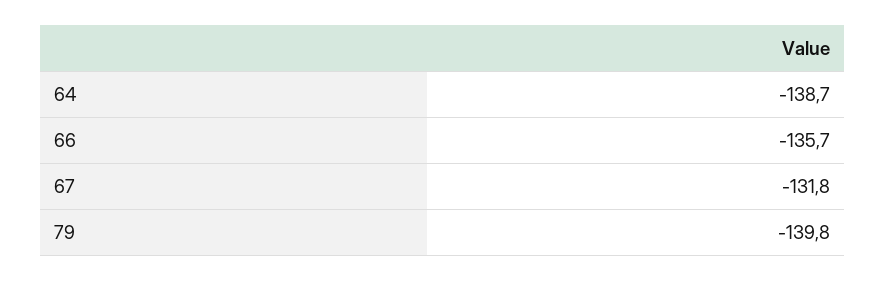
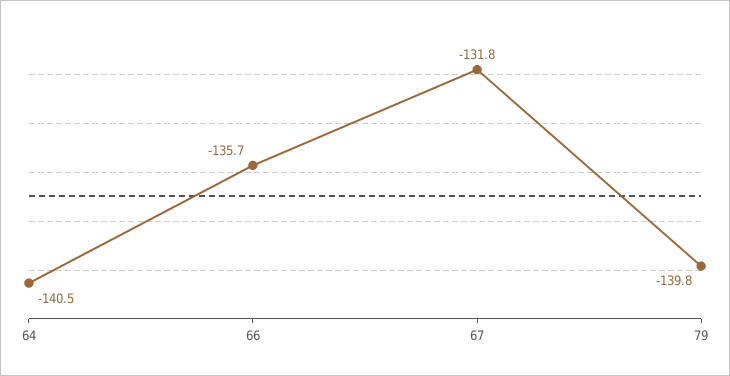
  {
-   "64": -138.7,
+   "64": -140.5,
    "66": -135.7,
    "67": -131.8,
    "79": -139.8
  }

